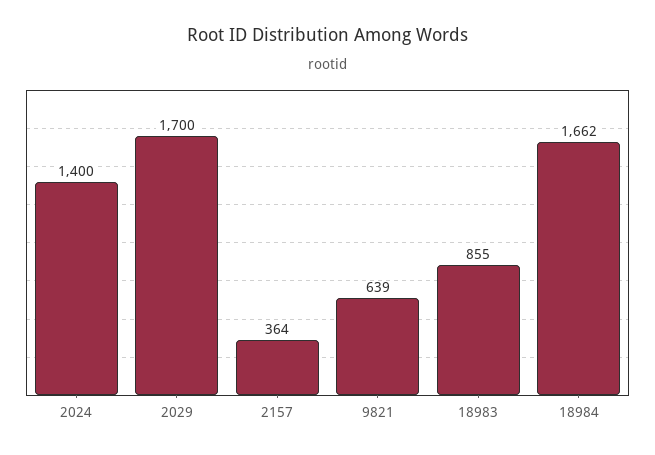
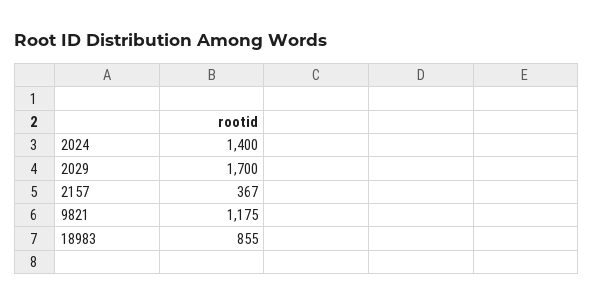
  {
    "2024": 1400,
    "2029": 1700,
-   "2157": 364,
+   "2157": 367,
-   "9821": 639,
+   "9821": 1175,
-   "18983": 855,
+   "18983": 855
-   "18984": 1662
  }

